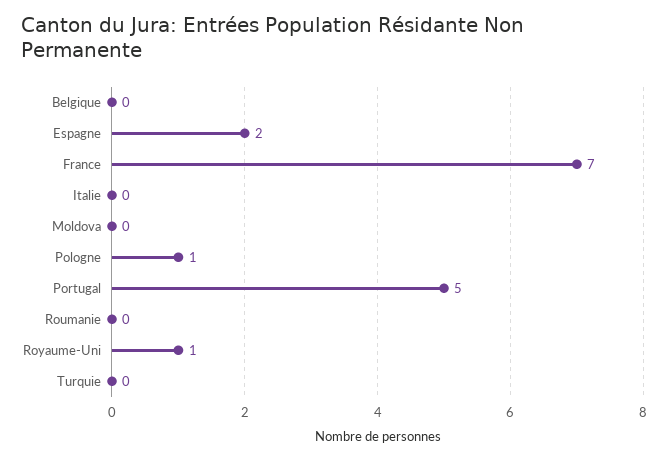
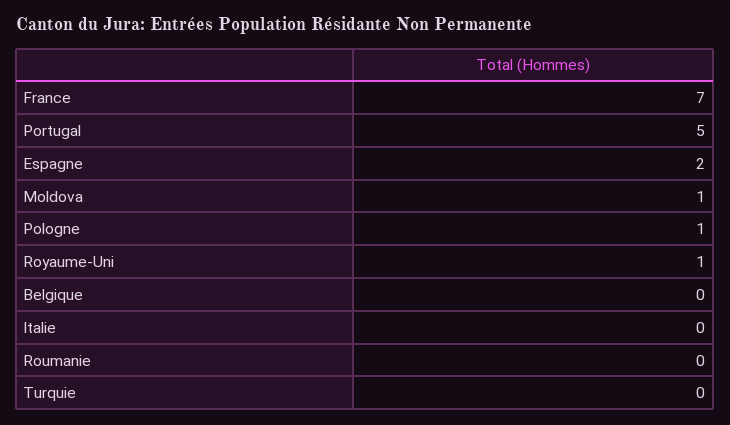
  {
    "Belgique": 0,
    "Espagne": 2,
    "France": 7,
    "Italie": 0,
-   "Moldova": 0,
+   "Moldova": 1,
    "Pologne": 1,
    "Portugal": 5,
    "Roumanie": 0,
    "Royaume-Uni": 1,
    "Turquie": 0
  }

